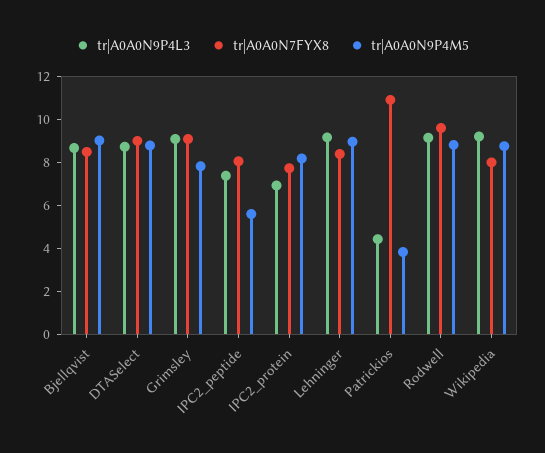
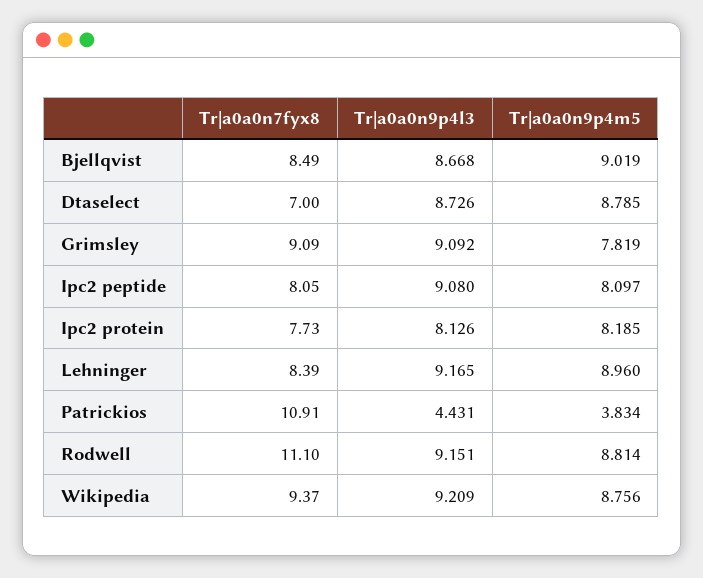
  {
    "tr|A0A0N9P4L3": {
      "Bjellqvist": 8.668,
      "DTASelect": 8.726,
      "Grimsley": 9.092,
-     "IPC2_peptide": 7.5,
+     "IPC2_peptide": 9.08,
-     "IPC2_protein": 7,
+     "IPC2_protein": 8.126,
      "Lehninger": 9.165,
      "Patrickios": 4.431,
      "Rodwell": 9.151,
      "Wikipedia": 9.209
    },
    "tr|A0A0N7FYX8": {
      "Bjellqvist": 8.49,
-     "DTASelect": 9,
+     "DTASelect": 7,
      "Grimsley": 9.09,
      "IPC2_peptide": 8.05,
      "IPC2_protein": 7.73,
      "Lehninger": 8.39,
      "Patrickios": 10.91,
-     "Rodwell": 9.5,
+     "Rodwell": 11.1,
-     "Wikipedia": 8
+     "Wikipedia": 9.37
    },
    "tr|A0A0N9P4M5": {
      "Bjellqvist": 9.019,
      "DTASelect": 8.785,
      "Grimsley": 7.819,
-     "IPC2_peptide": 5.5,
+     "IPC2_peptide": 8.097,
      "IPC2_protein": 8.185,
      "Lehninger": 8.96,
      "Patrickios": 3.834,
      "Rodwell": 8.814,
      "Wikipedia": 8.756
    }
  }

